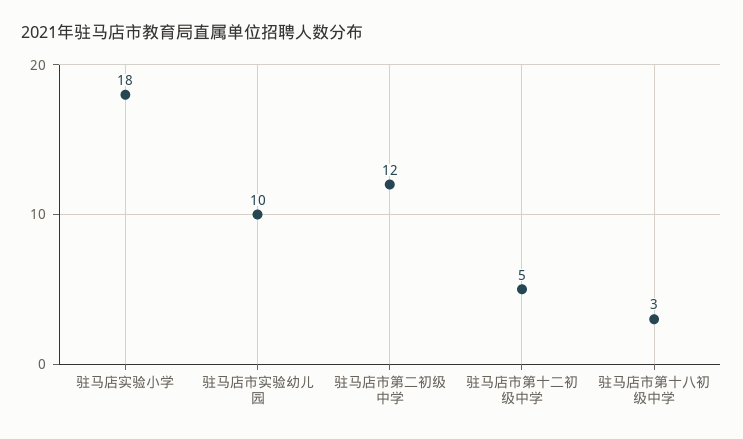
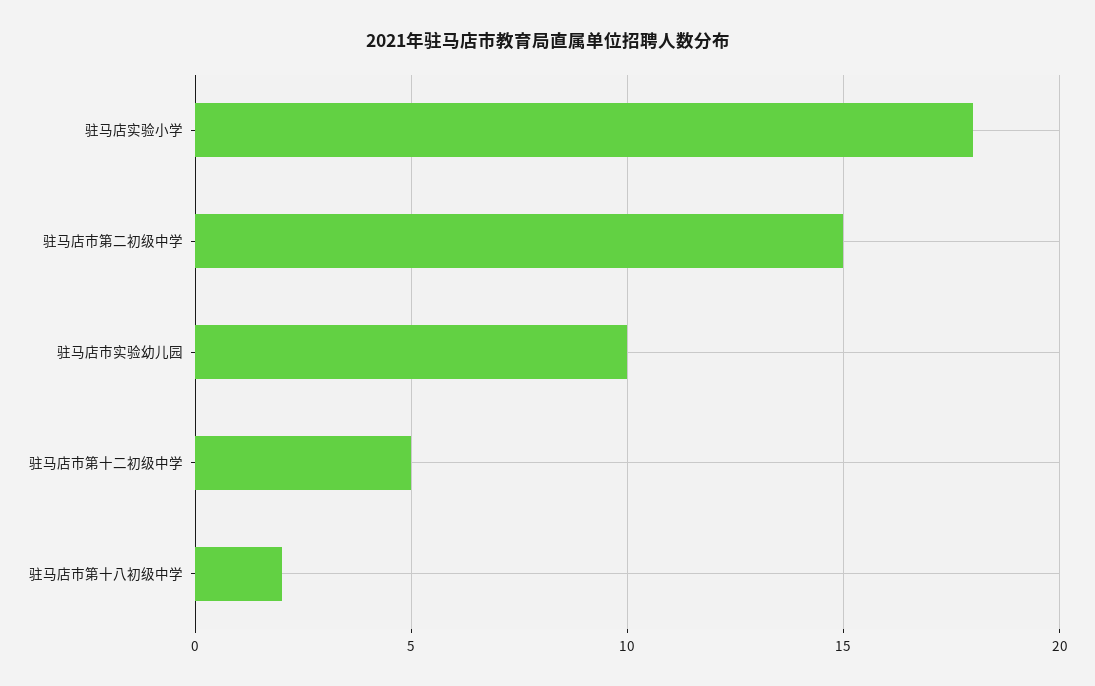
  {
    "驻马店实验小学": 18,
    "驻马店市实验幼儿园": 10,
-   "驻马店市第二初级中学": 12,
+   "驻马店市第二初级中学": 15,
    "驻马店市第十二初级中学": 5,
-   "驻马店市第十八初级中学": 3
+   "驻马店市第十八初级中学": 2
  }

